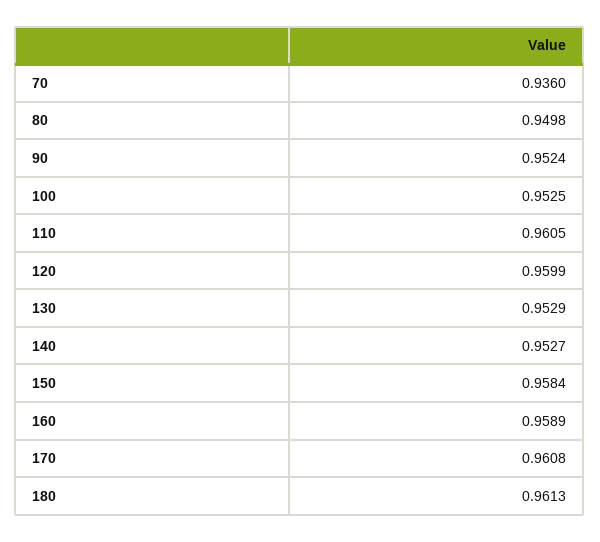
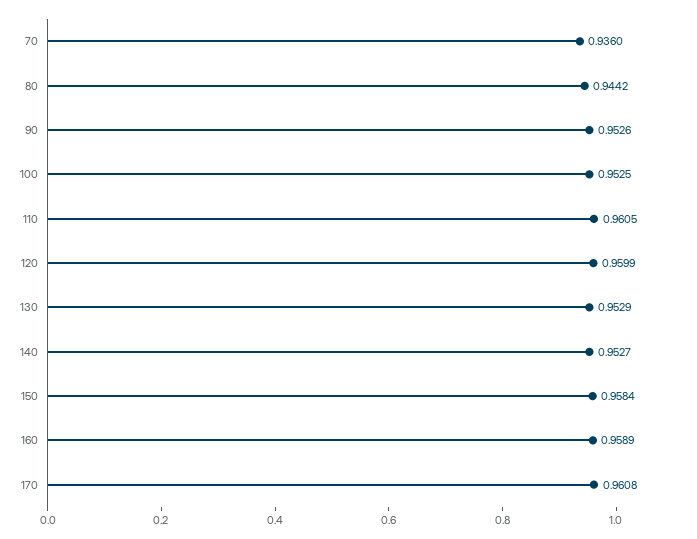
  {
    "70": 0.936,
-   "80": 0.9498,
+   "80": 0.9442,
-   "90": 0.9524,
+   "90": 0.9526,
    "100": 0.9525,
    "110": 0.9605,
    "120": 0.9599,
    "130": 0.9529,
    "140": 0.9527,
    "150": 0.9584,
    "160": 0.9589,
-   "170": 0.9608,
+   "170": 0.9608
-   "180": 0.9613
  }

